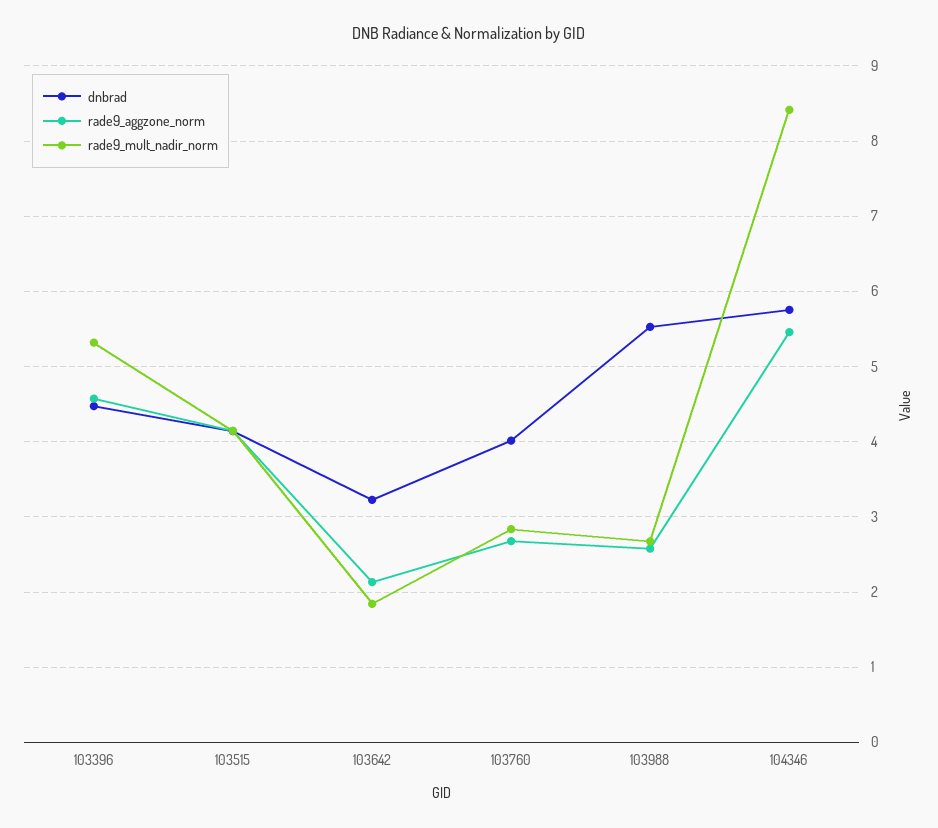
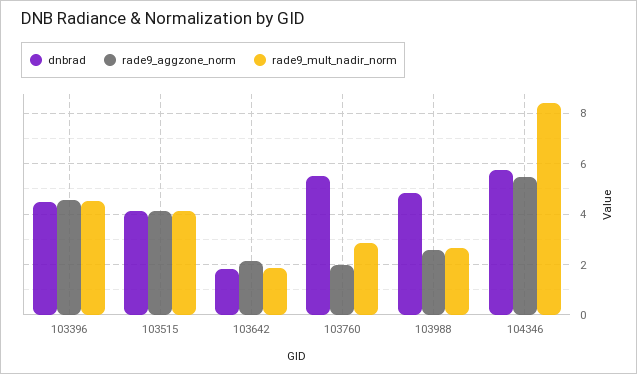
  {
    "dnbrad": {
      "103396": 4.5,
      "103515": 4.1,
-     "103642": 3.2,
+     "103642": 1.75,
-     "103760": 4,
+     "103760": 5.5,
-     "103988": 5.5,
+     "103988": 4.75,
      "104346": 5.8
    },
    "rade9_aggzone_norm": {
      "103396": 4.6,
      "103515": 4.1,
      "103642": 2.1,
-     "103760": 2.7,
+     "103760": 2,
      "103988": 2.6,
      "104346": 5.5
    },
    "rade9_mult_nadir_norm": {
-     "103396": 5.3,
+     "103396": 4.5,
      "103515": 4.1,
      "103642": 1.8,
      "103760": 2.8,
      "103988": 2.7,
      "104346": 8.4
    }
  }

